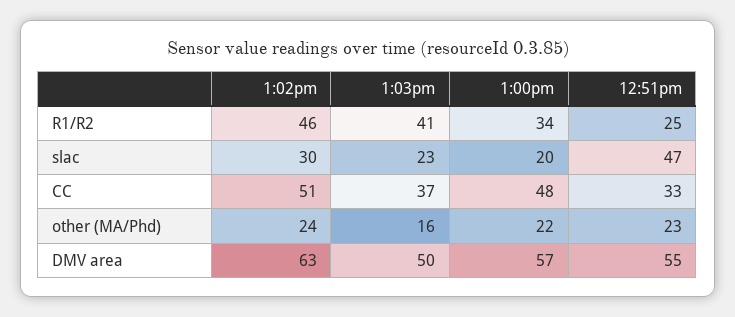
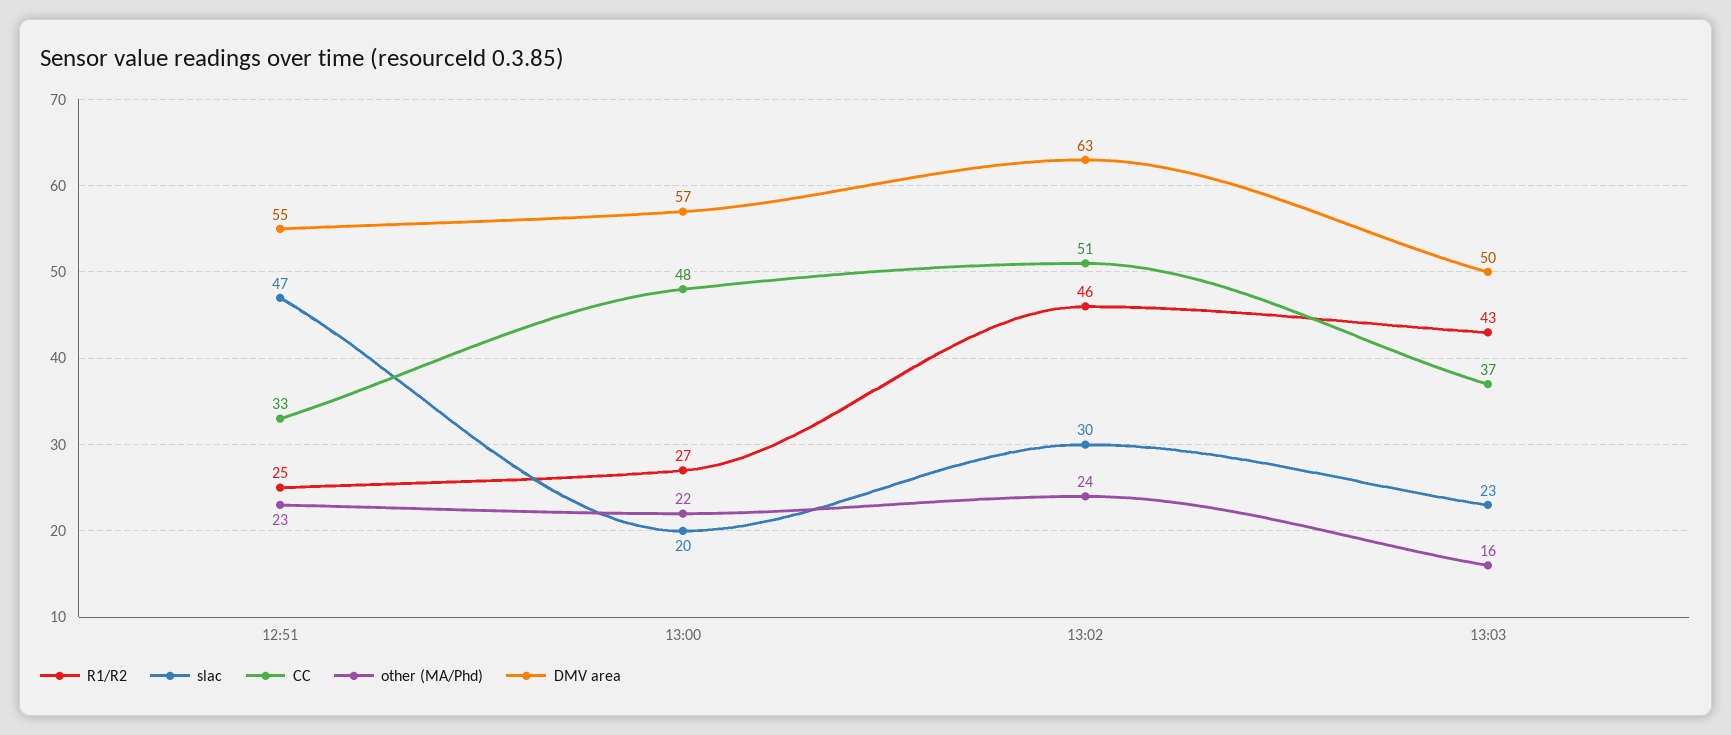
  {
    "R1/R2": {
      "1:02pm": 46,
-     "1:03pm": 41,
+     "1:03pm": 43,
-     "1:00pm": 34,
+     "1:00pm": 27,
      "12:51pm": 25
    },
    "slac": {
      "1:02pm": 30,
      "1:03pm": 23,
      "1:00pm": 20,
      "12:51pm": 47
    },
    "CC": {
      "1:02pm": 51,
      "1:03pm": 37,
      "1:00pm": 48,
      "12:51pm": 33
    },
    "other (MA/Phd)": {
      "1:02pm": 24,
      "1:03pm": 16,
      "1:00pm": 22,
      "12:51pm": 23
    },
    "DMV area": {
      "1:02pm": 63,
      "1:03pm": 50,
      "1:00pm": 57,
      "12:51pm": 55
    }
  }

